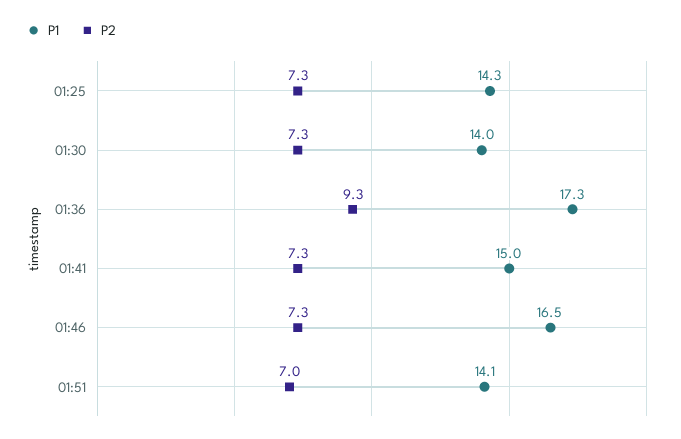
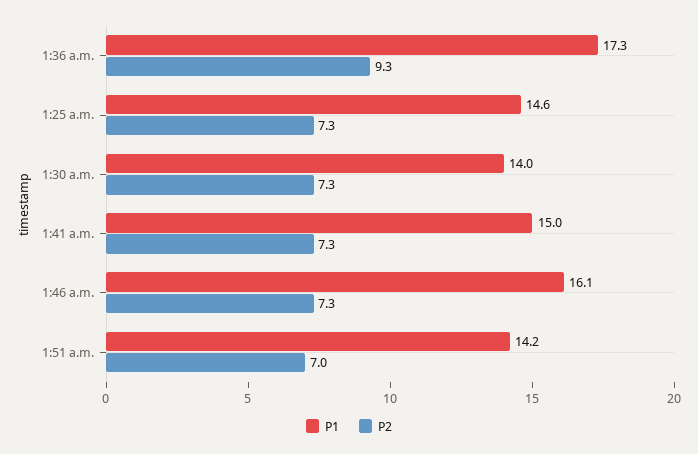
  {
    "P1": {
-     "01:25": 14.3,
+     "01:25": 14.6,
      "01:30": 14,
      "01:36": 17.3,
      "01:41": 15,
-     "01:46": 16.5,
+     "01:46": 16.1,
-     "01:51": 14.1
+     "01:51": 14.2
    },
    "P2": {
      "01:25": 7.3,
      "01:30": 7.3,
      "01:36": 9.3,
      "01:41": 7.3,
      "01:46": 7.3,
      "01:51": 7
    }
  }

